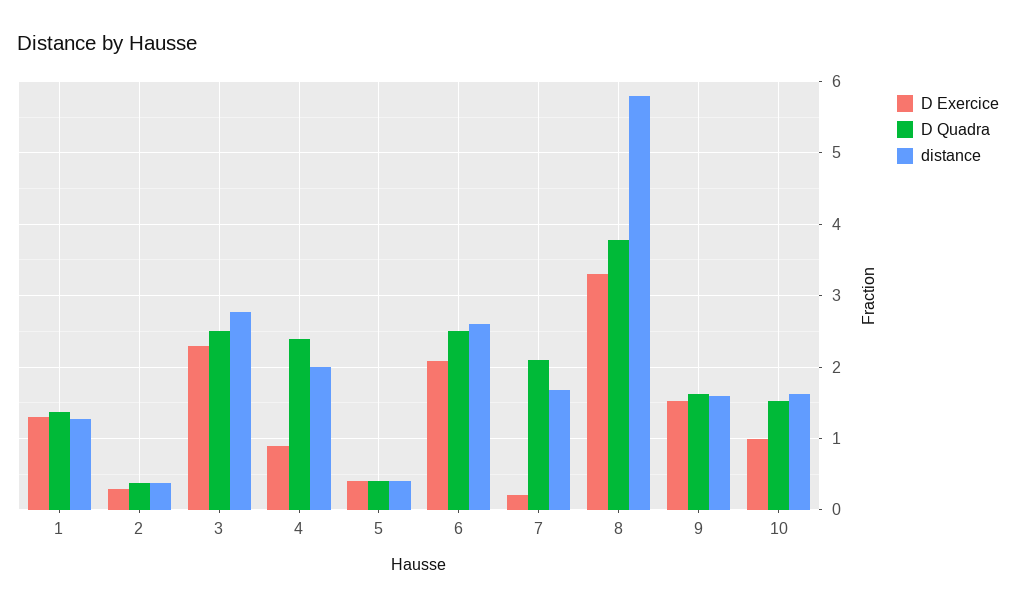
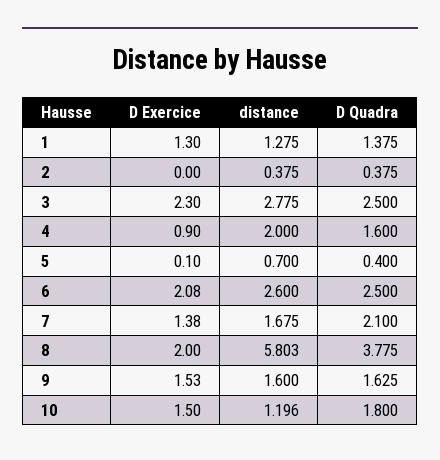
  {
    "D Exercice": {
      "1": 1.3,
-     "2": 0.3,
+     "2": 0,
      "3": 2.3,
      "4": 0.9,
-     "5": 0.4,
+     "5": 0.1,
      "6": 2.08,
-     "7": 0.2,
+     "7": 1.38,
-     "8": 3.3,
+     "8": 2,
      "9": 1.53,
-     "10": 1
+     "10": 1.5
    },
    "D Quadra": {
      "1": 1.375,
      "2": 0.375,
      "3": 2.5,
-     "4": 2.4,
+     "4": 1.6,
      "5": 0.4,
      "6": 2.5,
      "7": 2.1,
      "8": 3.775,
      "9": 1.625,
-     "10": 1.5
+     "10": 1.8
    },
    "distance": {
      "1": 1.275,
      "2": 0.375,
      "3": 2.775,
      "4": 2,
-     "5": 0.4,
+     "5": 0.7,
      "6": 2.6,
      "7": 1.675,
      "8": 5.803,
      "9": 1.6,
-     "10": 1.6
+     "10": 1.196
    }
  }

